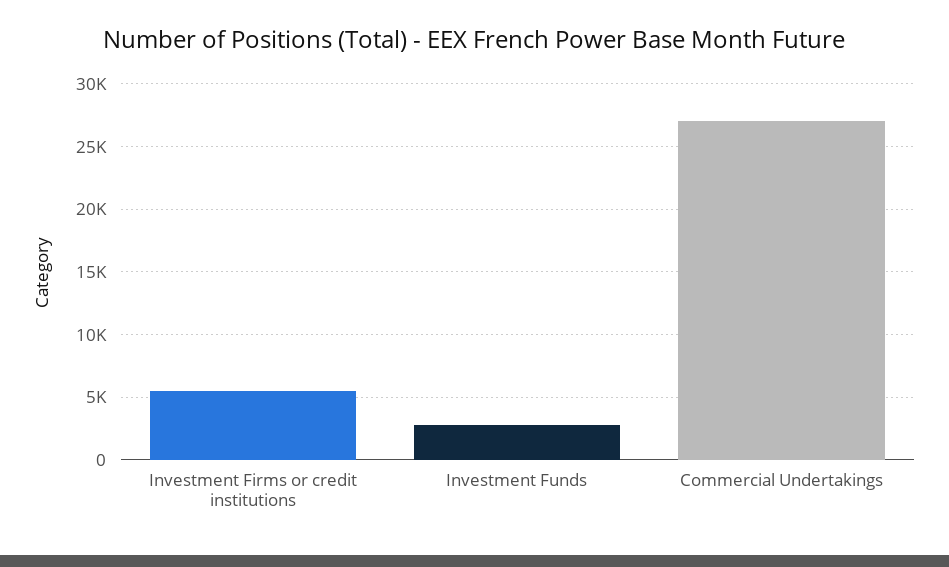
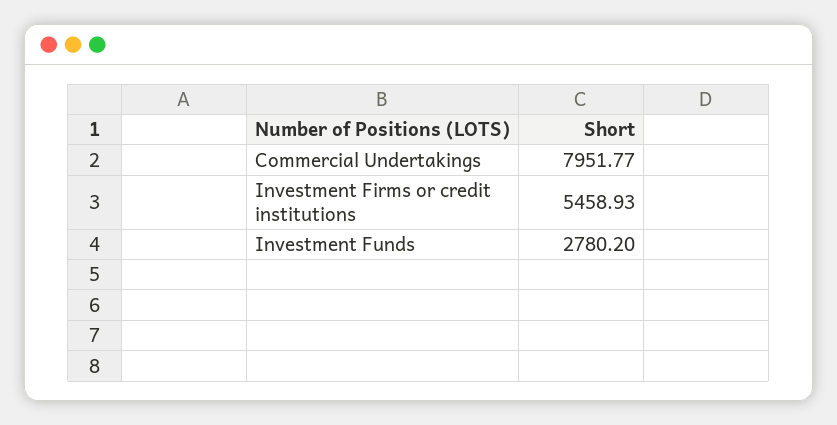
  {
    "Investment Firms or credit institutions": 5458.93,
    "Investment Funds": 2780.2,
-   "Commercial Undertakings": 27000
+   "Commercial Undertakings": 7951.77
  }

